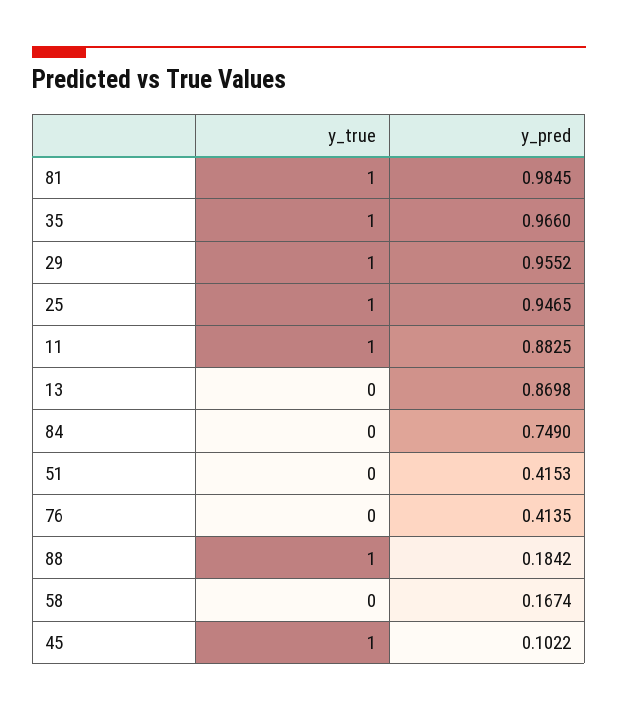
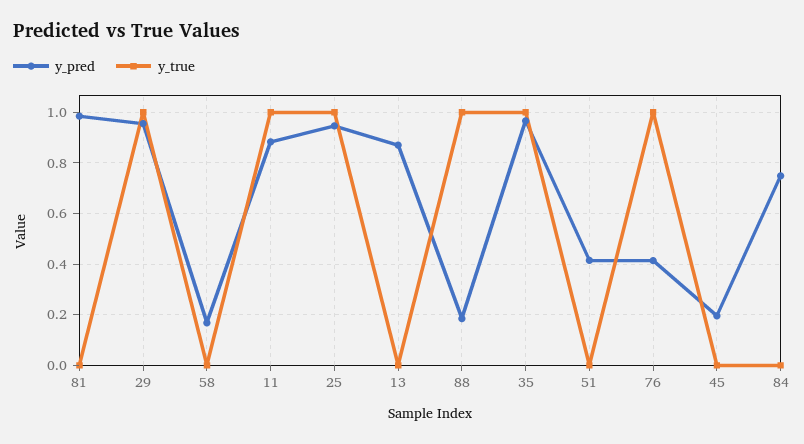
  {
    "y_true": {
-     "81": 1,
+     "81": 0,
      "35": 1,
      "29": 1,
      "25": 1,
      "11": 1,
      "13": 0,
      "84": 0,
      "51": 0,
-     "76": 0,
+     "76": 1,
      "88": 1,
      "58": 0,
-     "45": 1
+     "45": 0
    },
    "y_pred": {
      "81": 0.9845,
      "35": 0.966,
      "29": 0.9552,
      "25": 0.9465,
      "11": 0.8825,
      "13": 0.8698,
      "84": 0.749,
      "51": 0.4153,
      "76": 0.4135,
      "88": 0.1842,
      "58": 0.1674,
-     "45": 0.1022
+     "45": 0.2
    }
  }

